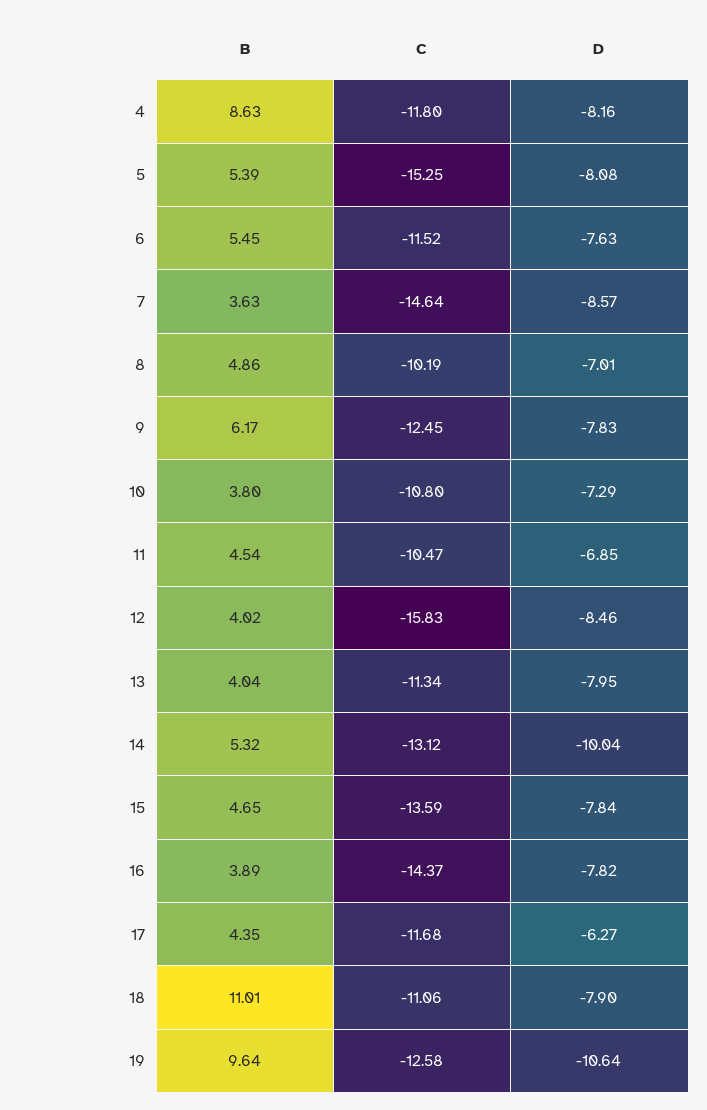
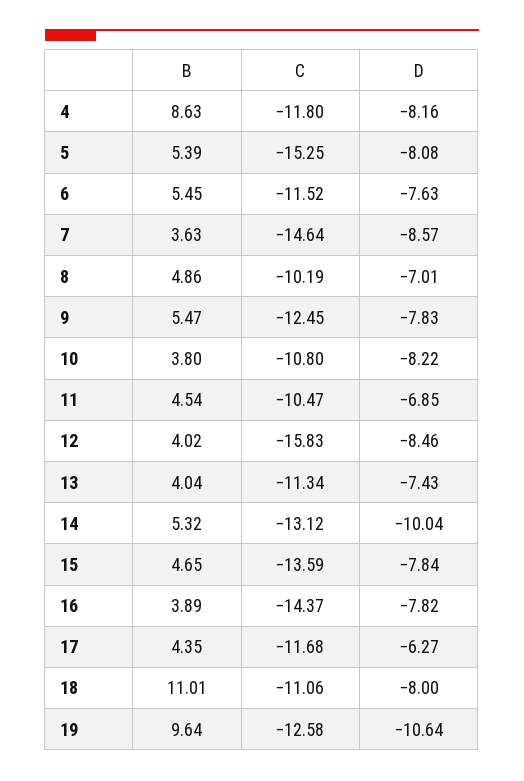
  {
    "B": {
      "4": 8.63,
      "5": 5.39,
      "6": 5.45,
      "7": 3.63,
      "8": 4.86,
-     "9": 6.17,
+     "9": 5.47,
      "10": 3.8,
      "11": 4.54,
      "12": 4.02,
      "13": 4.04,
      "14": 5.32,
      "15": 4.65,
      "16": 3.89,
      "17": 4.35,
      "18": 11.01,
      "19": 9.64
    },
    "C": {
      "4": -11.8,
      "5": -15.25,
      "6": -11.52,
      "7": -14.64,
      "8": -10.19,
      "9": -12.45,
      "10": -10.8,
      "11": -10.47,
      "12": -15.83,
      "13": -11.34,
      "14": -13.12,
      "15": -13.59,
      "16": -14.37,
      "17": -11.68,
      "18": -11.06,
      "19": -12.58
    },
    "D": {
      "4": -8.16,
      "5": -8.08,
      "6": -7.63,
      "7": -8.57,
      "8": -7.01,
      "9": -7.83,
-     "10": -7.29,
+     "10": -8.22,
      "11": -6.85,
      "12": -8.46,
-     "13": -7.95,
+     "13": -7.43,
      "14": -10.04,
      "15": -7.84,
      "16": -7.82,
      "17": -6.27,
-     "18": -7.9,
+     "18": -8,
      "19": -10.64
    }
  }

